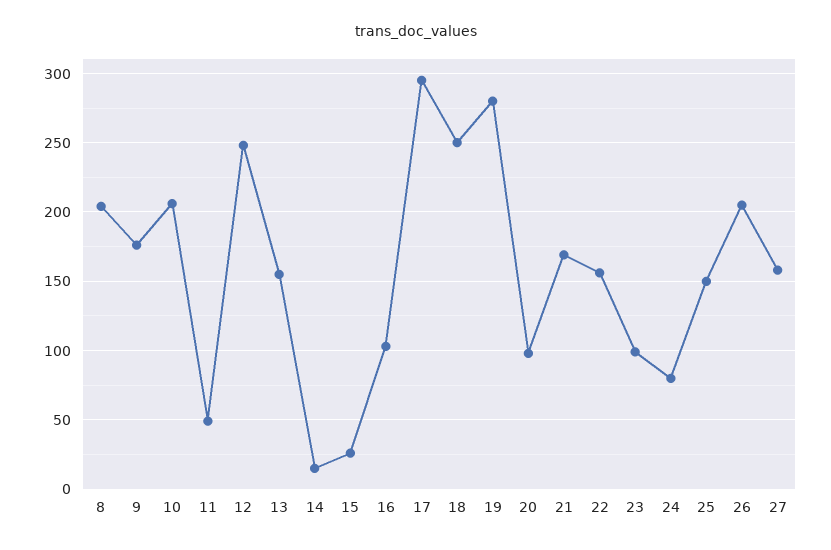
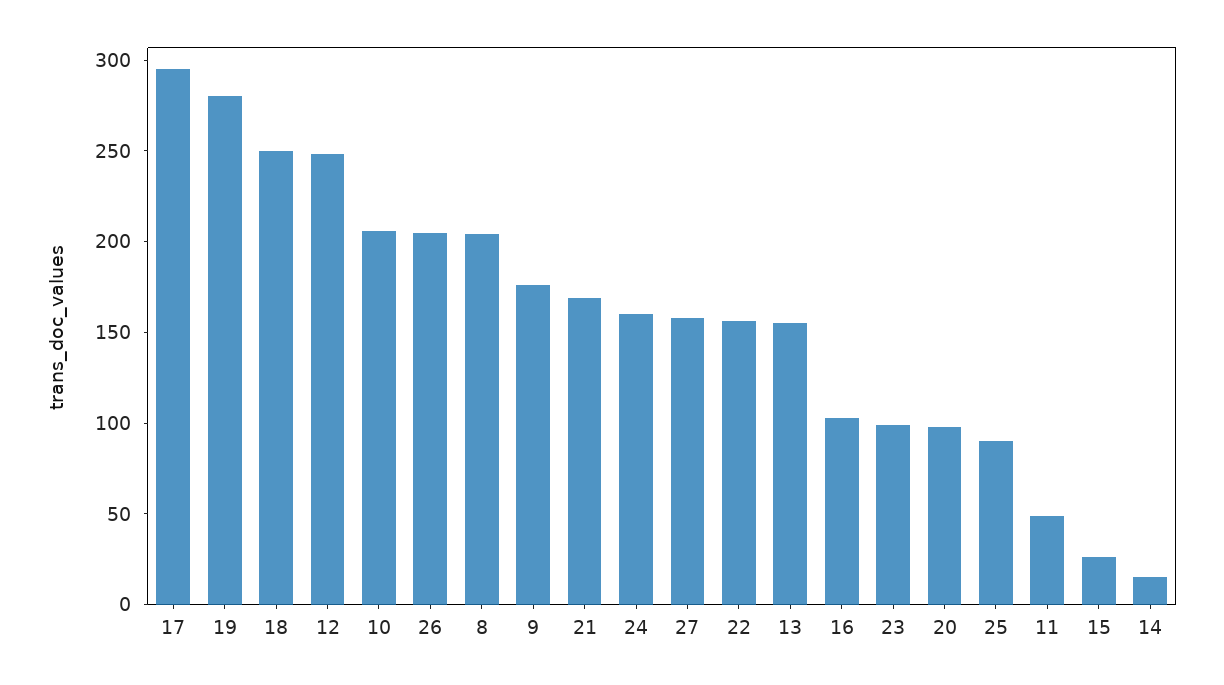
  {
    "8": 205,
    "9": 175,
    "10": 205,
    "11": 50,
    "12": 250,
    "13": 155,
    "14": 15,
    "15": 25,
    "16": 105,
    "17": 295,
    "18": 250,
    "19": 280,
    "20": 100,
    "21": 170,
    "22": 155,
    "23": 100,
-   "24": 80,
+   "24": 160,
-   "25": 150,
+   "25": 90,
    "26": 205,
    "27": 160
  }

